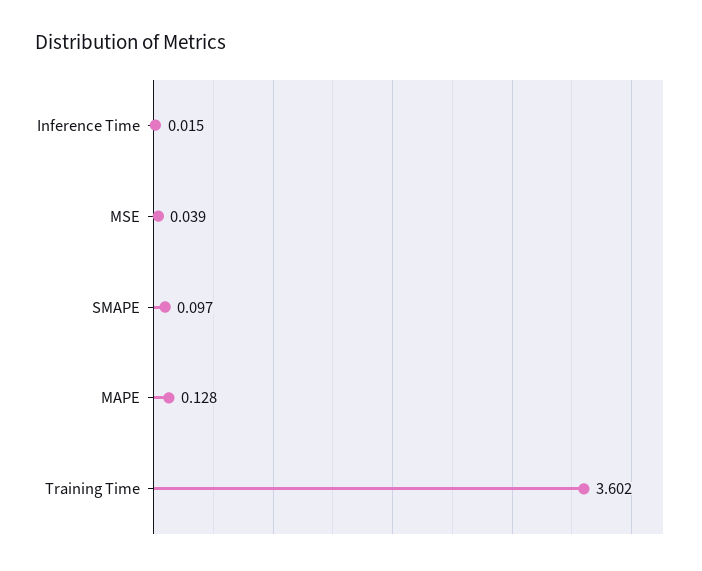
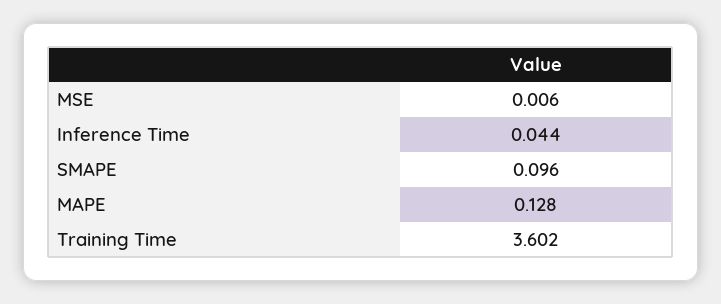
  {
-   "Inference Time": 0.015,
+   "Inference Time": 0.044,
-   "MSE": 0.039,
+   "MSE": 0.006,
-   "SMAPE": 0.097,
+   "SMAPE": 0.096,
    "MAPE": 0.128,
    "Training Time": 3.602
  }

